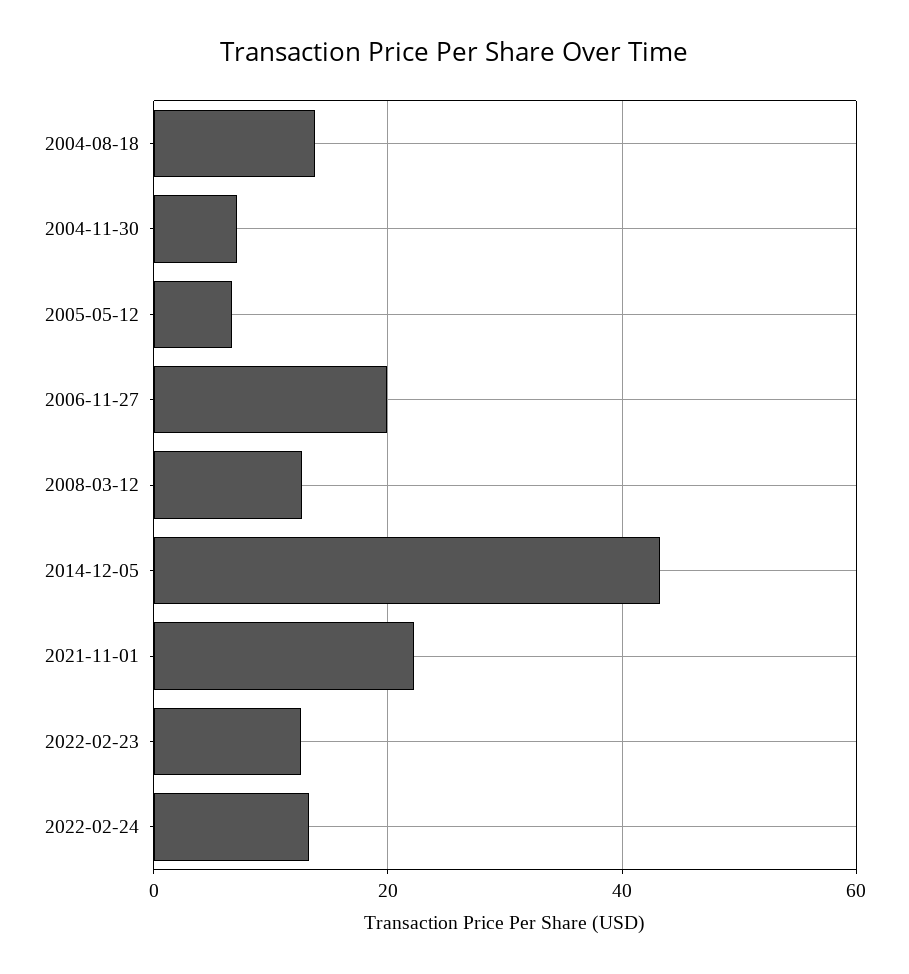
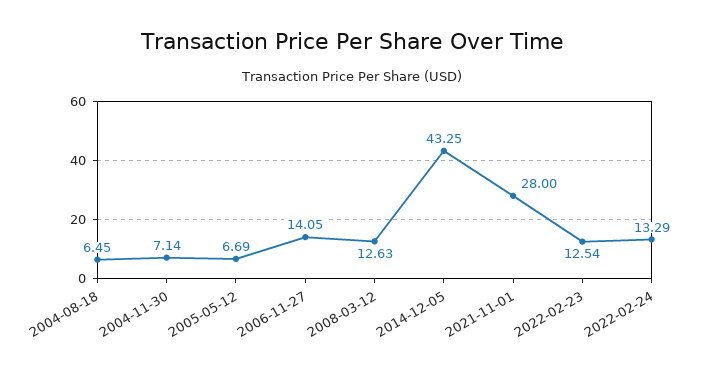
  {
-   "2004-08-18": 14,
+   "2004-08-18": 6.45,
    "2004-11-30": 7.14,
    "2005-05-12": 6.69,
-   "2006-11-27": 20,
+   "2006-11-27": 14.05,
    "2008-03-12": 12.63,
    "2014-12-05": 43.25,
-   "2021-11-01": 22,
+   "2021-11-01": 28,
    "2022-02-23": 12.54,
    "2022-02-24": 13.29
  }

